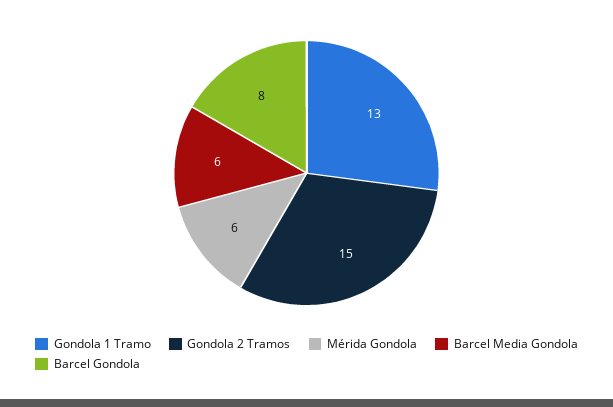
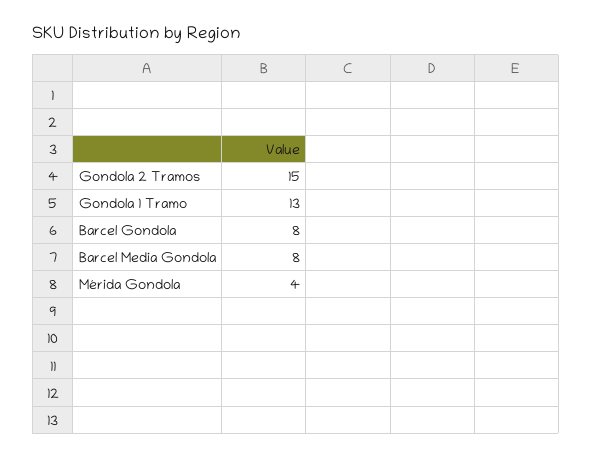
  {
    "Gondola 1 Tramo": 13,
    "Gondola 2 Tramos": 15,
-   "Mérida Gondola": 6,
+   "Mérida Gondola": 4,
-   "Barcel Media Gondola": 6,
+   "Barcel Media Gondola": 8,
    "Barcel Gondola": 8
  }

